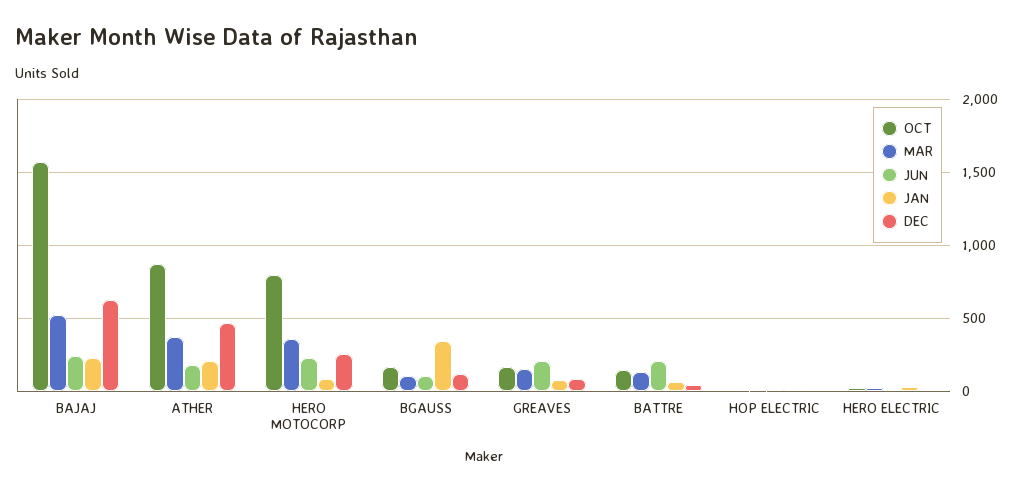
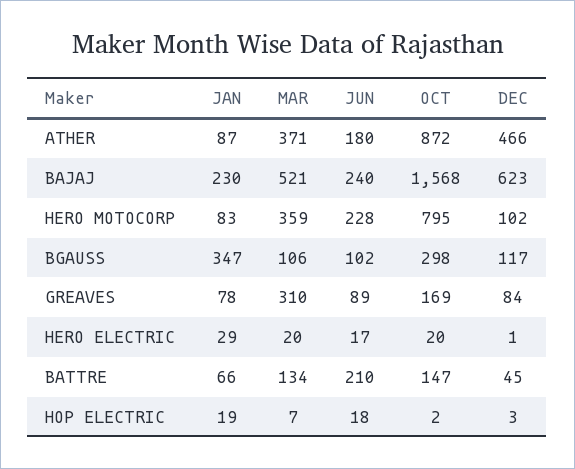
  {
    "OCT": {
      "BAJAJ": 1568,
      "ATHER": 872,
      "HERO MOTOCORP": 795,
-     "BGAUSS": 150,
+     "BGAUSS": 298,
      "GREAVES": 169,
      "BATTRE": 147,
      "HOP ELECTRIC": 2,
      "HERO ELECTRIC": 20
    },
    "MAR": {
      "BAJAJ": 521,
      "ATHER": 371,
      "HERO MOTOCORP": 359,
      "BGAUSS": 106,
-     "GREAVES": 150,
+     "GREAVES": 310,
      "BATTRE": 134,
      "HOP ELECTRIC": 7,
      "HERO ELECTRIC": 20
    },
    "JUN": {
      "BAJAJ": 240,
      "ATHER": 180,
      "HERO MOTOCORP": 228,
      "BGAUSS": 102,
-     "GREAVES": 200,
+     "GREAVES": 89,
      "BATTRE": 210,
      "HOP ELECTRIC": 18,
      "HERO ELECTRIC": 17
    },
    "JAN": {
      "BAJAJ": 230,
-     "ATHER": 200,
+     "ATHER": 87,
      "HERO MOTOCORP": 83,
      "BGAUSS": 347,
      "GREAVES": 78,
      "BATTRE": 66,
      "HOP ELECTRIC": 19,
      "HERO ELECTRIC": 29
    },
    "DEC": {
      "BAJAJ": 623,
      "ATHER": 466,
-     "HERO MOTOCORP": 250,
+     "HERO MOTOCORP": 102,
      "BGAUSS": 117,
      "GREAVES": 84,
      "BATTRE": 45,
      "HOP ELECTRIC": 3,
      "HERO ELECTRIC": 1
    }
  }

